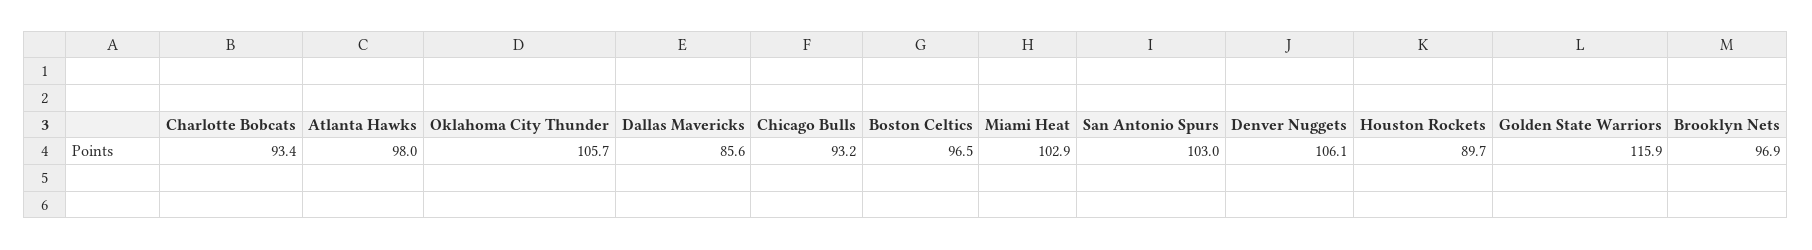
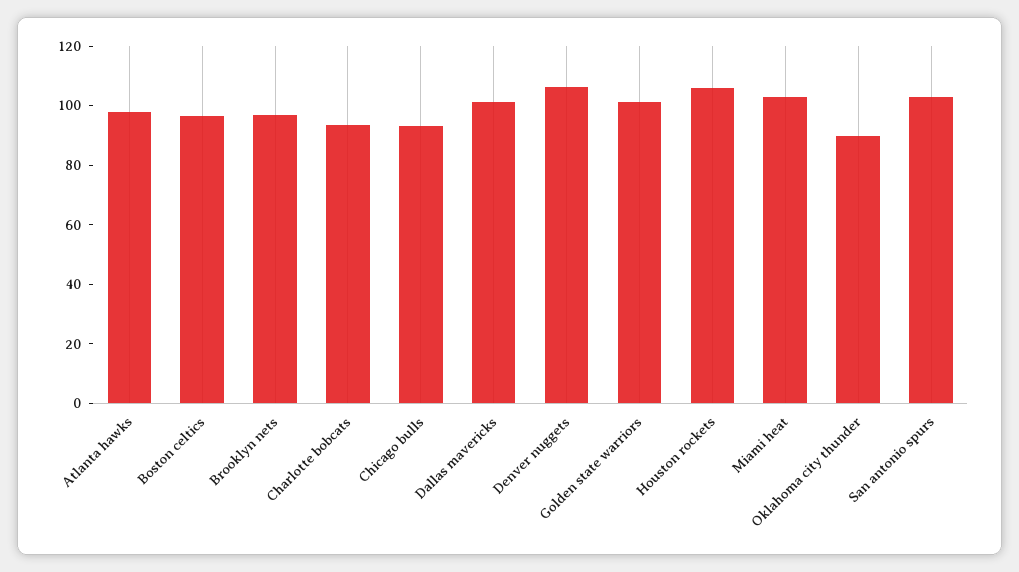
  {
    "Charlotte Bobcats": 93.4,
    "Atlanta Hawks": 98,
-   "Oklahoma City Thunder": 105.7,
+   "Oklahoma City Thunder": 90,
-   "Dallas Mavericks": 85.6,
+   "Dallas Mavericks": 100,
    "Chicago Bulls": 93.2,
    "Boston Celtics": 96.5,
    "Miami Heat": 102.9,
    "San Antonio Spurs": 103,
    "Denver Nuggets": 106.1,
-   "Houston Rockets": 89.7,
+   "Houston Rockets": 105,
-   "Golden State Warriors": 115.9,
+   "Golden State Warriors": 100,
    "Brooklyn Nets": 96.9
  }

